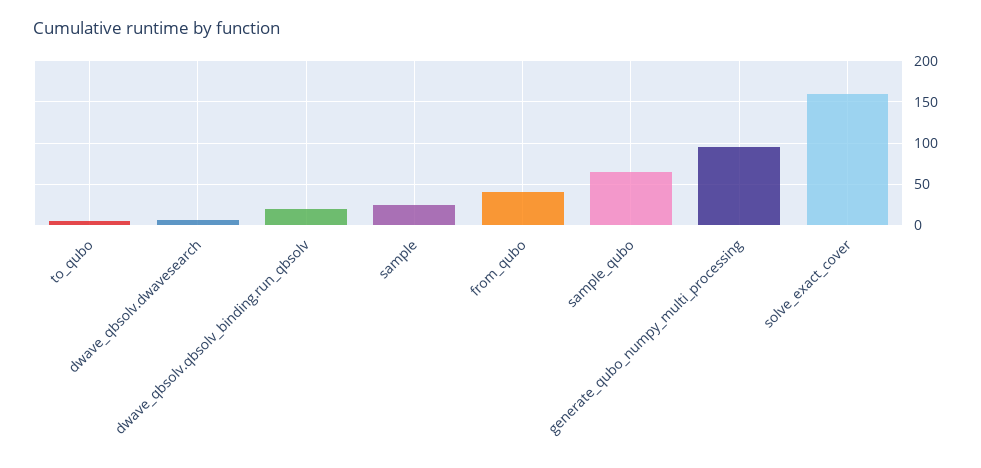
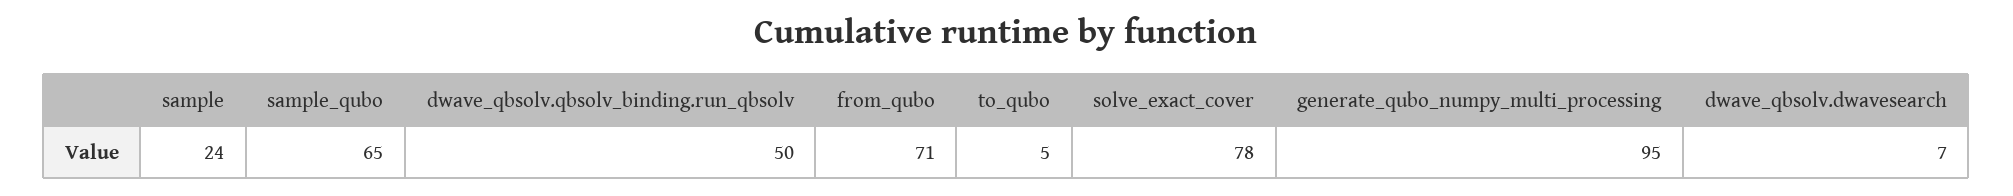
  {
    "to_qubo": 5,
    "dwave_qbsolv.dwavesearch": 7,
-   "dwave_qbsolv.qbsolv_binding.run_qbsolv": 20,
+   "dwave_qbsolv.qbsolv_binding.run_qbsolv": 50,
    "sample": 24,
-   "from_qubo": 40,
+   "from_qubo": 71,
    "sample_qubo": 65,
    "generate_qubo_numpy_multi_processing": 95,
-   "solve_exact_cover": 160
+   "solve_exact_cover": 78
  }

